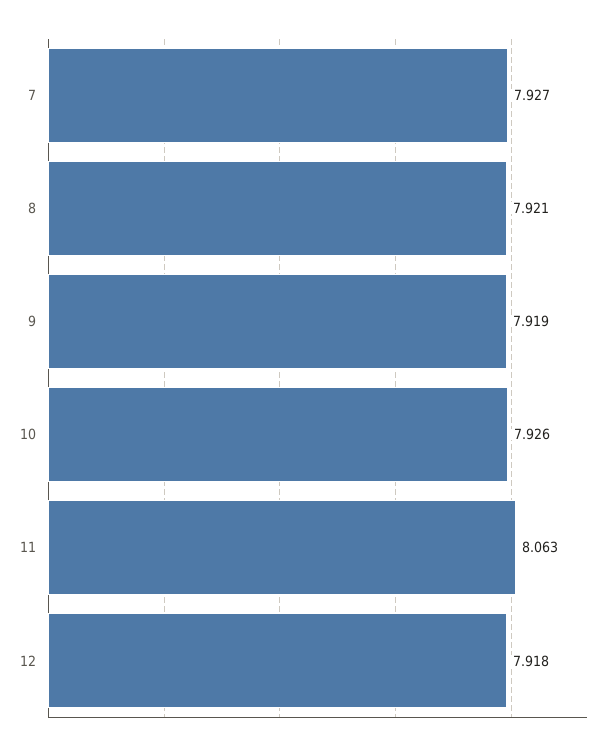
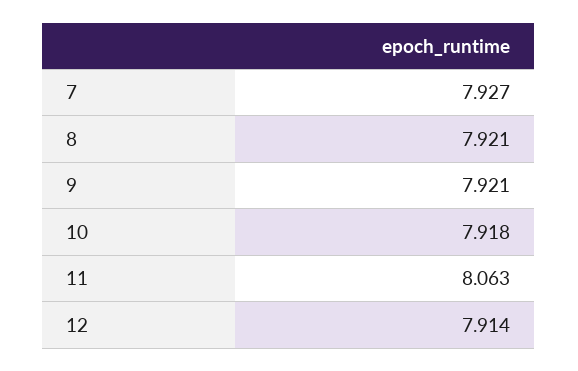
  {
    "7": 7.927,
    "8": 7.921,
-   "9": 7.919,
+   "9": 7.921,
-   "10": 7.926,
+   "10": 7.918,
    "11": 8.063,
-   "12": 7.918
+   "12": 7.914
  }

